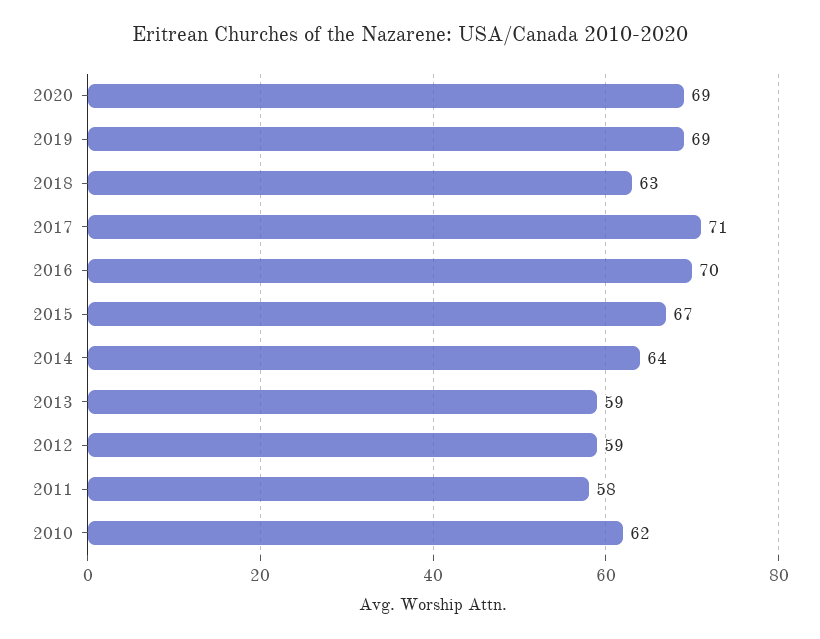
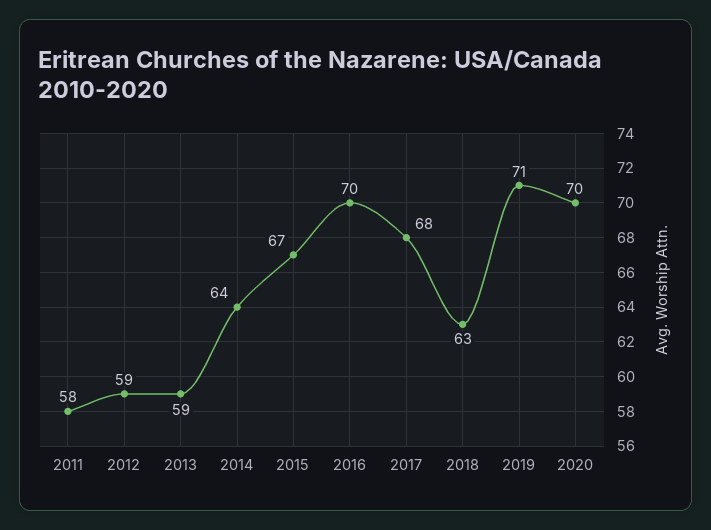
  {
-   "2020": 69,
+   "2020": 70,
-   "2019": 69,
+   "2019": 71,
    "2018": 63,
-   "2017": 71,
+   "2017": 68,
    "2016": 70,
    "2015": 67,
    "2014": 64,
    "2013": 59,
    "2012": 59,
-   "2011": 58,
+   "2011": 58
-   "2010": 62
  }

